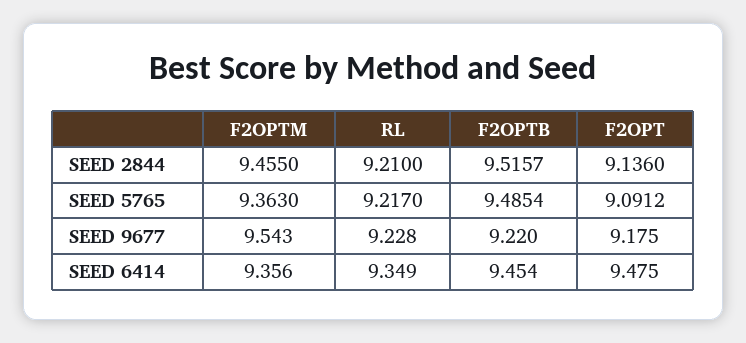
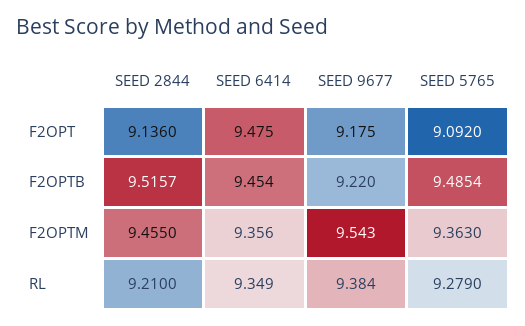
  {
    "F2OPTM": {
      "SEED 2844": 9.455,
      "SEED 5765": 9.363,
      "SEED 9677": 9.543,
      "SEED 6414": 9.356
    },
    "RL": {
      "SEED 2844": 9.21,
-     "SEED 5765": 9.217,
+     "SEED 5765": 9.279,
-     "SEED 9677": 9.228,
+     "SEED 9677": 9.384,
      "SEED 6414": 9.349
    },
    "F2OPTB": {
      "SEED 2844": 9.5157,
      "SEED 5765": 9.4854,
      "SEED 9677": 9.22,
      "SEED 6414": 9.454
    },
    "F2OPT": {
      "SEED 2844": 9.136,
-     "SEED 5765": 9.0912,
+     "SEED 5765": 9.092,
      "SEED 9677": 9.175,
      "SEED 6414": 9.475
    }
  }

